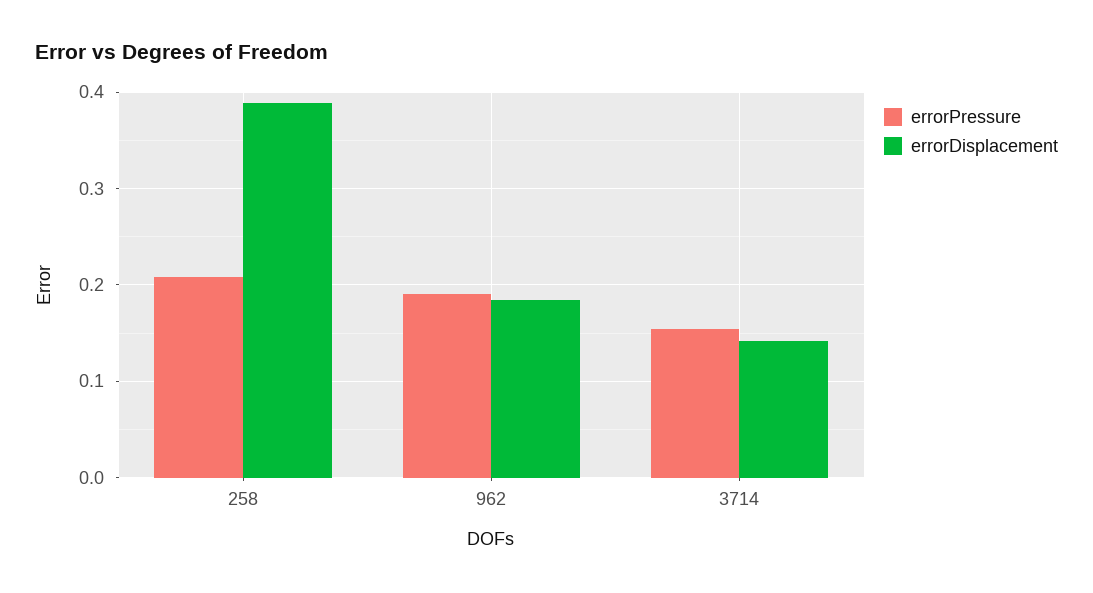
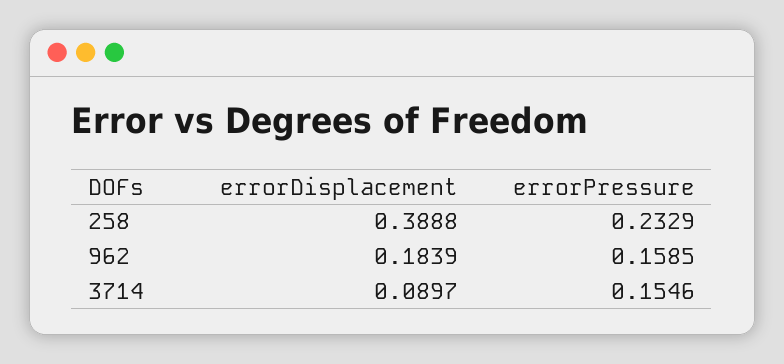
  {
    "errorPressure": {
-     "258": 0.21,
+     "258": 0.2329,
-     "962": 0.19,
+     "962": 0.1585,
      "3714": 0.1546
    },
    "errorDisplacement": {
      "258": 0.3888,
      "962": 0.1839,
-     "3714": 0.14
+     "3714": 0.0897
    }
  }

